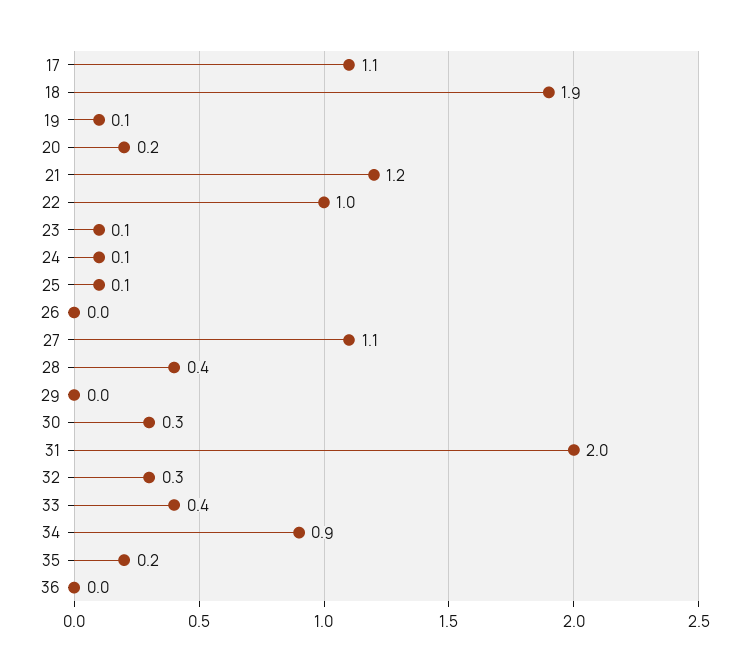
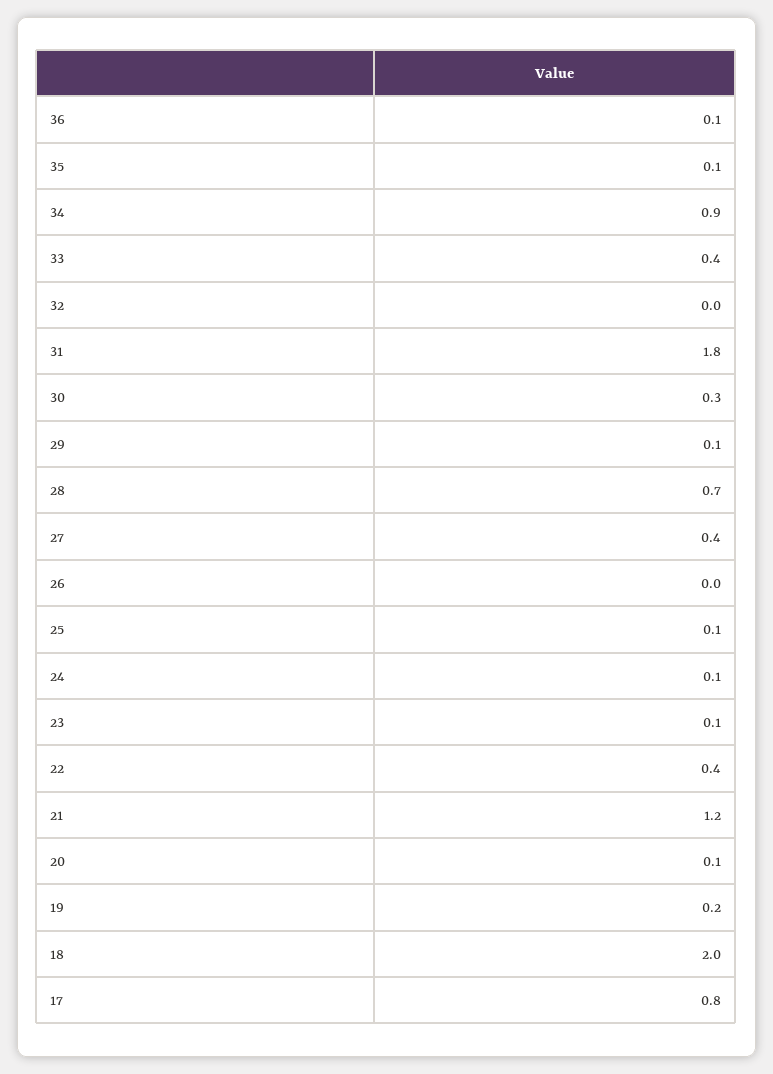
  {
-   "17": 1.1,
+   "17": 0.8,
-   "18": 1.9,
+   "18": 2,
-   "19": 0.1,
+   "19": 0.2,
-   "20": 0.2,
+   "20": 0.1,
    "21": 1.2,
-   "22": 1,
+   "22": 0.4,
    "23": 0.1,
    "24": 0.1,
    "25": 0.1,
    "26": 0,
-   "27": 1.1,
+   "27": 0.4,
-   "28": 0.4,
+   "28": 0.7,
-   "29": 0,
+   "29": 0.1,
    "30": 0.3,
-   "31": 2,
+   "31": 1.8,
-   "32": 0.3,
+   "32": 0,
    "33": 0.4,
    "34": 0.9,
-   "35": 0.2,
+   "35": 0.1,
-   "36": 0
+   "36": 0.1
  }

